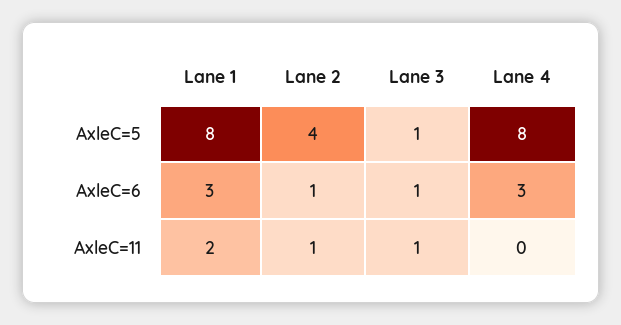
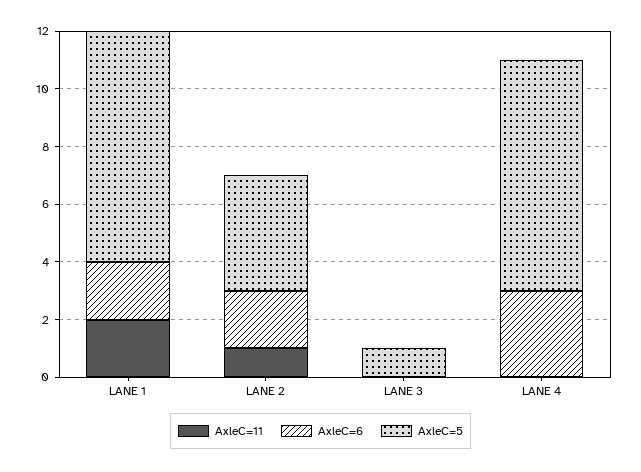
  {
    "AxleC=5": {
      "Lane 1": 8,
      "Lane 2": 4,
      "Lane 3": 1,
      "Lane 4": 8
    },
    "AxleC=6": {
-     "Lane 1": 3,
+     "Lane 1": 2,
-     "Lane 2": 1,
+     "Lane 2": 2,
-     "Lane 3": 1,
+     "Lane 3": 0,
      "Lane 4": 3
    },
    "AxleC=11": {
      "Lane 1": 2,
      "Lane 2": 1,
-     "Lane 3": 1,
+     "Lane 3": 0,
      "Lane 4": 0
    }
  }

